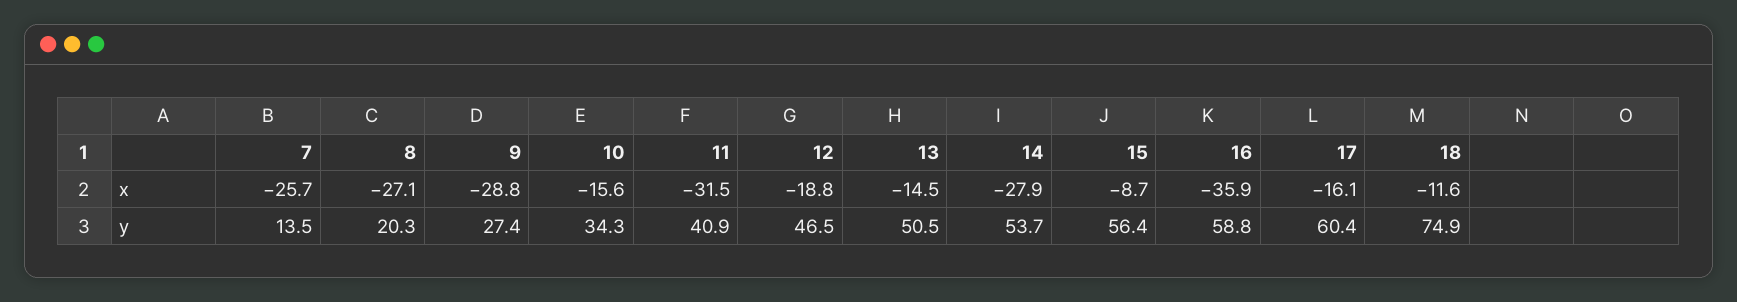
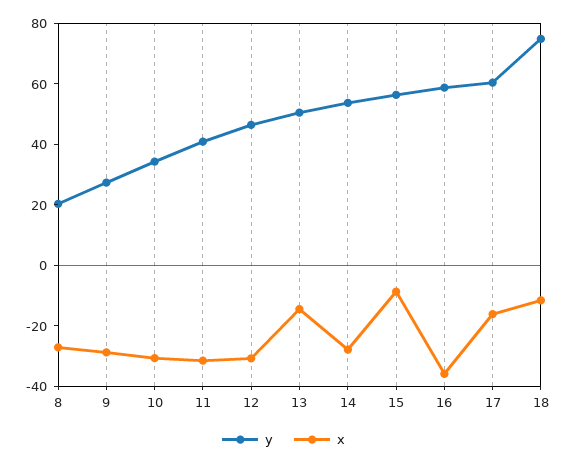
  {
    "x": {
-     "7": -25.7,
      "8": -27.1,
      "9": -28.8,
-     "10": -15.6,
+     "10": -30,
      "11": -31.5,
-     "12": -18.8,
+     "12": -30,
      "13": -14.5,
      "14": -27.9,
      "15": -8.7,
      "16": -35.9,
      "17": -16.1,
      "18": -11.6
    },
    "y": {
-     "7": 13.5,
      "8": 20.3,
      "9": 27.4,
      "10": 34.3,
      "11": 40.9,
      "12": 46.5,
      "13": 50.5,
      "14": 53.7,
      "15": 56.4,
      "16": 58.8,
      "17": 60.4,
      "18": 74.9
    }
  }

